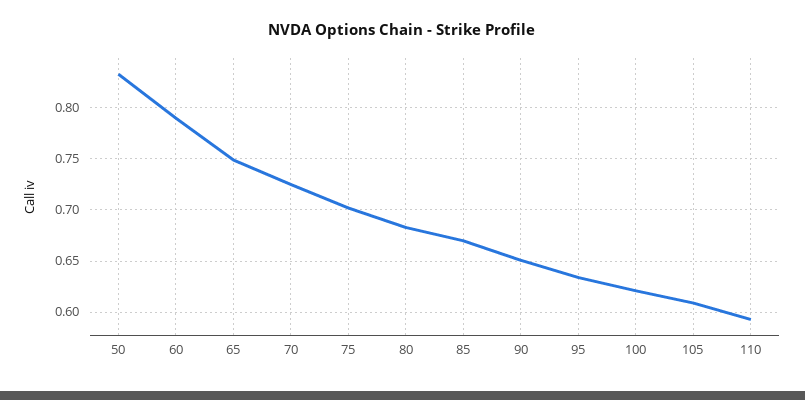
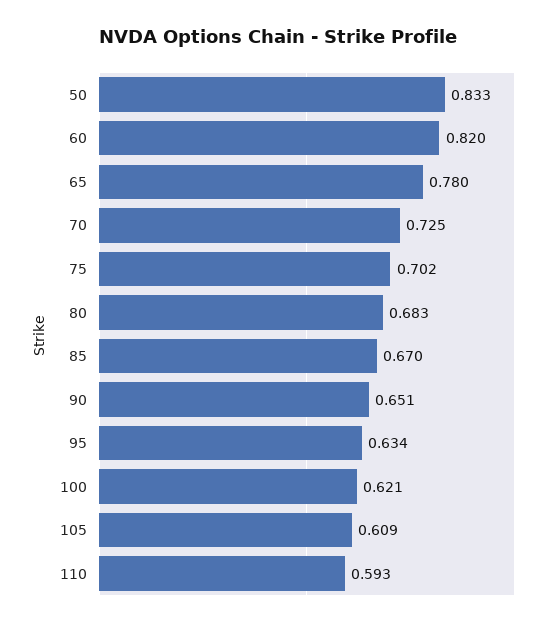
  {
    "50": 0.833,
-   "60": 0.79,
+   "60": 0.82,
-   "65": 0.75,
+   "65": 0.78,
    "70": 0.725,
    "75": 0.702,
    "80": 0.683,
    "85": 0.67,
    "90": 0.651,
    "95": 0.634,
    "100": 0.621,
    "105": 0.609,
    "110": 0.593
  }

